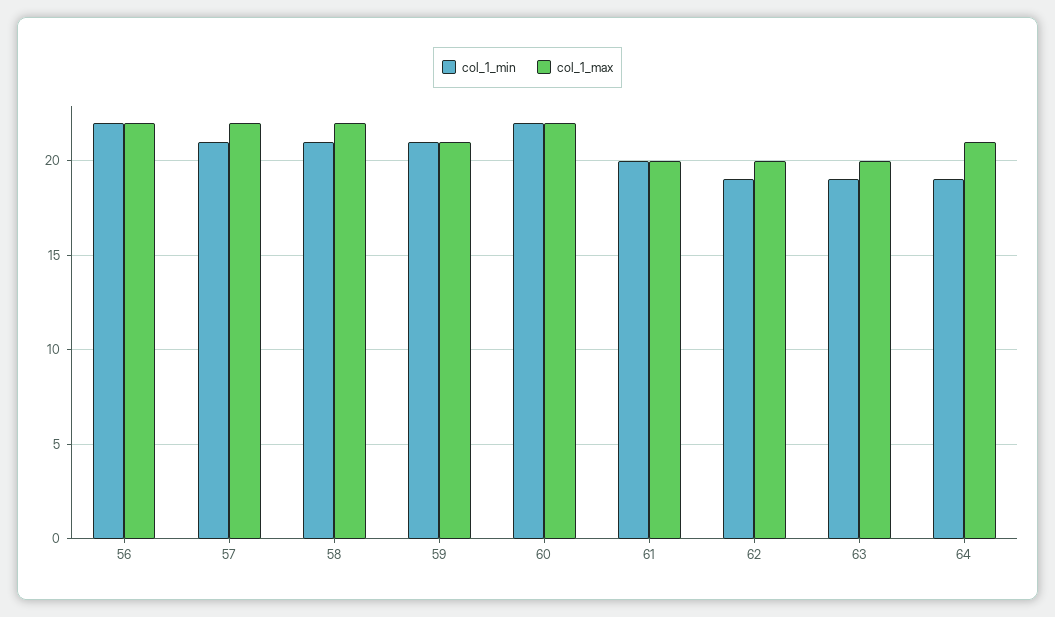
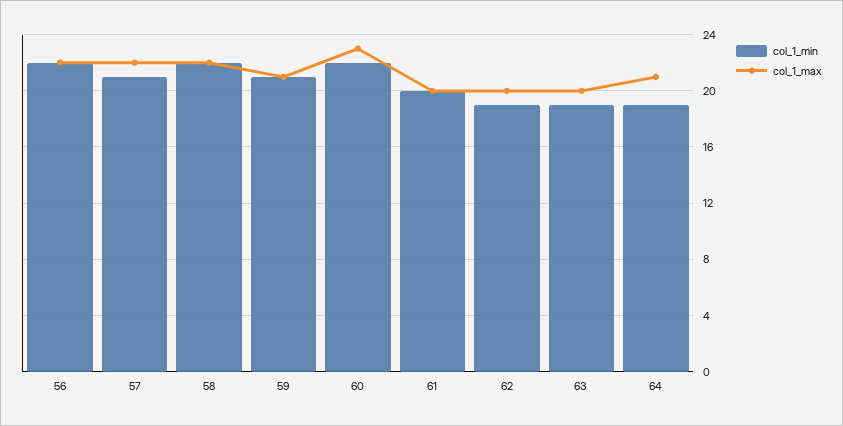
  {
    "col_1_min": {
      "56": 22,
      "57": 21,
-     "58": 21,
+     "58": 22,
      "59": 21,
      "60": 22,
      "61": 20,
      "62": 19,
      "63": 19,
      "64": 19
    },
    "col_1_max": {
      "56": 22,
      "57": 22,
      "58": 22,
      "59": 21,
-     "60": 22,
+     "60": 23,
      "61": 20,
      "62": 20,
      "63": 20,
      "64": 21
    }
  }

